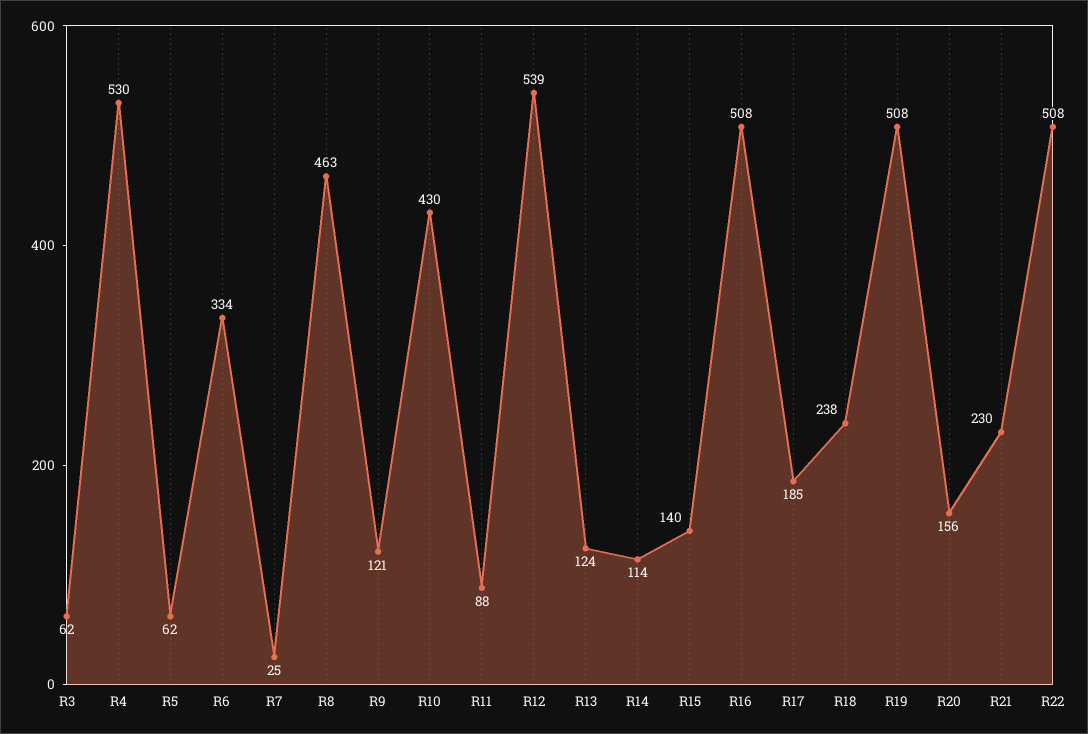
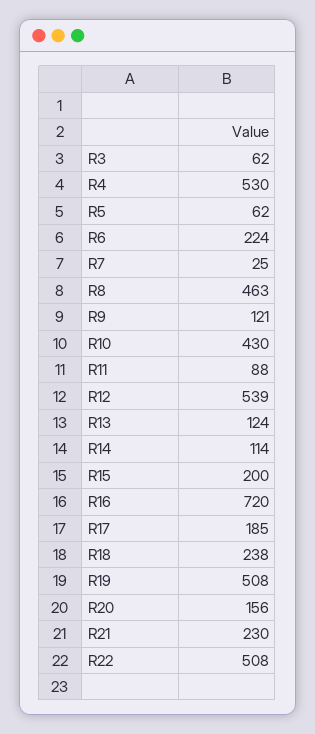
  {
    "R3": 62,
    "R4": 530,
    "R5": 62,
-   "R6": 334,
+   "R6": 224,
    "R7": 25,
    "R8": 463,
    "R9": 121,
    "R10": 430,
    "R11": 88,
    "R12": 539,
    "R13": 124,
    "R14": 114,
-   "R15": 140,
+   "R15": 200,
-   "R16": 508,
+   "R16": 720,
    "R17": 185,
    "R18": 238,
    "R19": 508,
    "R20": 156,
    "R21": 230,
    "R22": 508
  }

